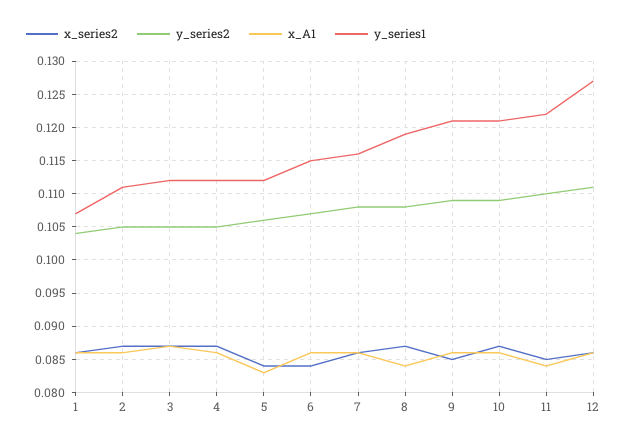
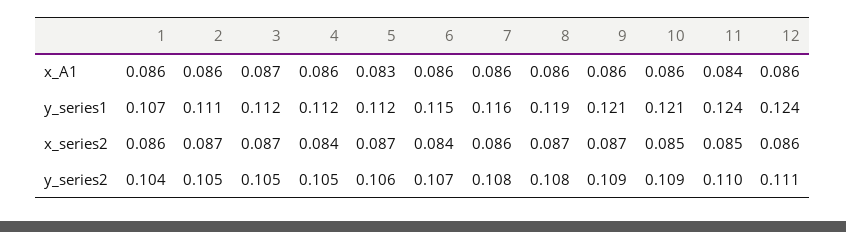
  {
    "x_series2": {
      "1": 0.086,
      "2": 0.087,
      "3": 0.087,
-     "4": 0.087,
+     "4": 0.084,
-     "5": 0.084,
+     "5": 0.087,
      "6": 0.084,
      "7": 0.086,
      "8": 0.087,
-     "9": 0.085,
+     "9": 0.087,
-     "10": 0.087,
+     "10": 0.085,
      "11": 0.085,
      "12": 0.086
    },
    "y_series2": {
      "1": 0.104,
      "2": 0.105,
      "3": 0.105,
      "4": 0.105,
      "5": 0.106,
      "6": 0.107,
      "7": 0.108,
      "8": 0.108,
      "9": 0.109,
      "10": 0.109,
      "11": 0.11,
      "12": 0.111
    },
    "x_A1": {
      "1": 0.086,
      "2": 0.086,
      "3": 0.087,
      "4": 0.086,
      "5": 0.083,
      "6": 0.086,
      "7": 0.086,
-     "8": 0.084,
+     "8": 0.086,
      "9": 0.086,
      "10": 0.086,
      "11": 0.084,
      "12": 0.086
    },
    "y_series1": {
      "1": 0.107,
      "2": 0.111,
      "3": 0.112,
      "4": 0.112,
      "5": 0.112,
      "6": 0.115,
      "7": 0.116,
      "8": 0.119,
      "9": 0.121,
      "10": 0.121,
-     "11": 0.122,
+     "11": 0.124,
-     "12": 0.127
+     "12": 0.124
    }
  }

